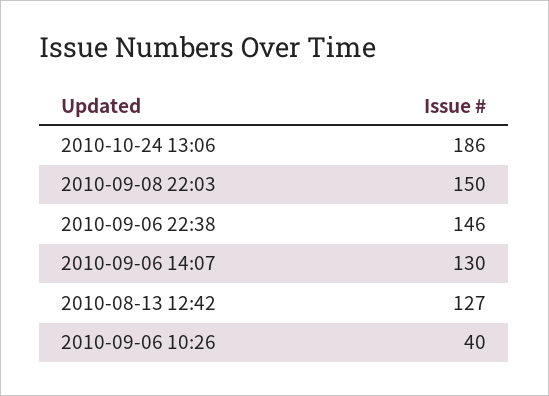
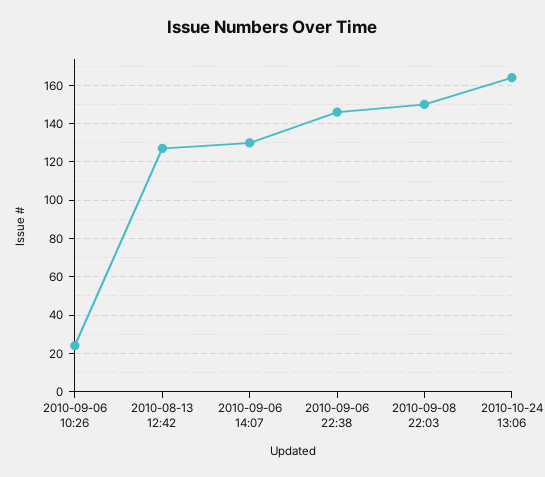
  {
-   "2010-10-24 13:06": 186,
+   "2010-10-24 13:06": 165,
    "2010-09-08 22:03": 150,
    "2010-09-06 22:38": 146,
    "2010-09-06 14:07": 130,
    "2010-08-13 12:42": 127,
-   "2010-09-06 10:26": 40
+   "2010-09-06 10:26": 25
  }

